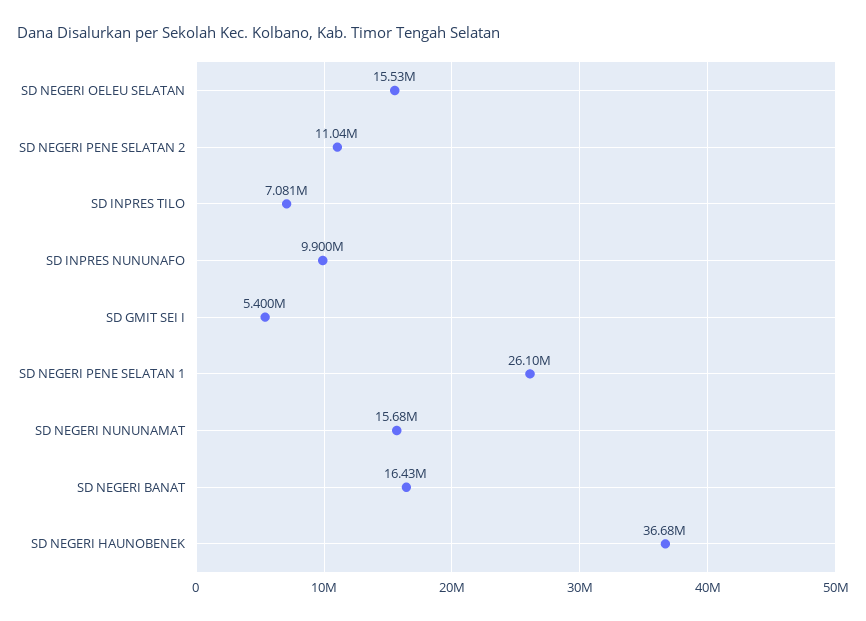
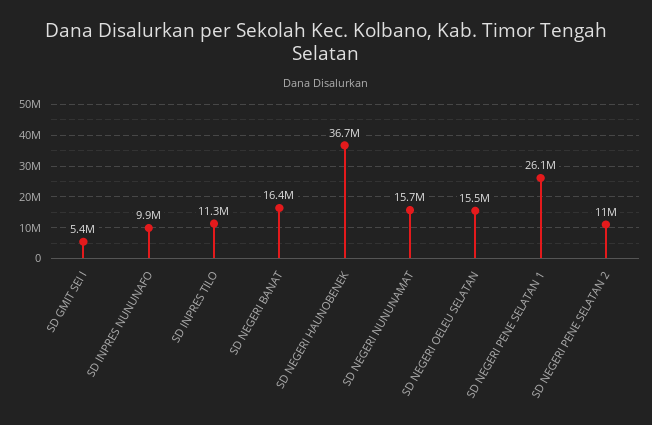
  {
    "SD NEGERI OELEU SELATAN": 15530000,
    "SD NEGERI PENE SELATAN 2": 11040000,
-   "SD INPRES TILO": 7081000,
+   "SD INPRES TILO": 11300000,
    "SD INPRES NUNUNAFO": 9900000,
    "SD GMIT SEI I": 5400000,
    "SD NEGERI PENE SELATAN 1": 26100000,
    "SD NEGERI NUNUNAMAT": 15680000,
    "SD NEGERI BANAT": 16430000,
    "SD NEGERI HAUNOBENEK": 36680000
  }

